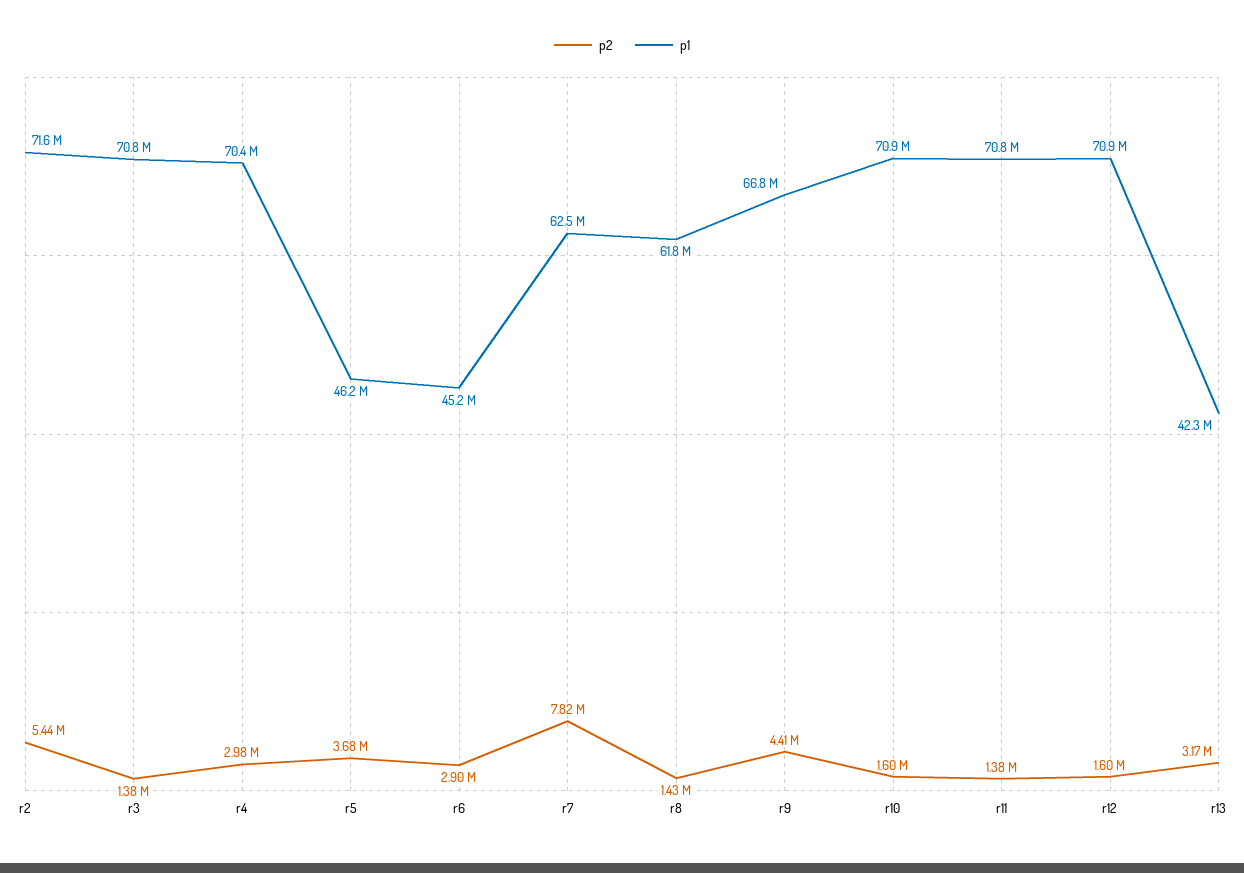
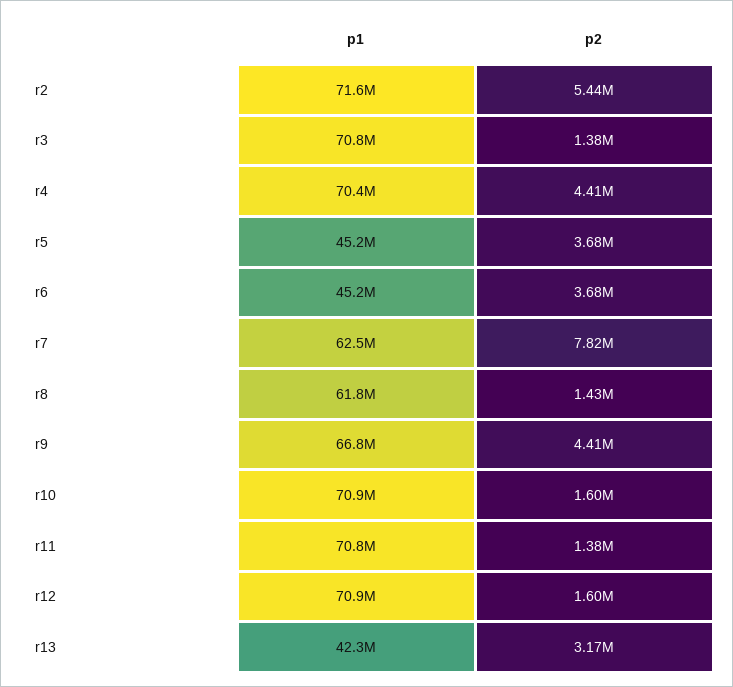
  {
    "p2": {
      "r2": 5440000,
      "r3": 1380000,
-     "r4": 2980000,
+     "r4": 4410000,
      "r5": 3680000,
-     "r6": 2900000,
+     "r6": 3680000,
      "r7": 7820000,
      "r8": 1430000,
      "r9": 4410000,
      "r10": 1600000,
      "r11": 1380000,
      "r12": 1600000,
      "r13": 3170000
    },
    "p1": {
      "r2": 71600000,
      "r3": 70800000,
      "r4": 70400000,
-     "r5": 46200000,
+     "r5": 45200000,
      "r6": 45200000,
      "r7": 62500000,
      "r8": 61800000,
      "r9": 66800000,
      "r10": 70900000,
      "r11": 70800000,
      "r12": 70900000,
      "r13": 42300000
    }
  }

